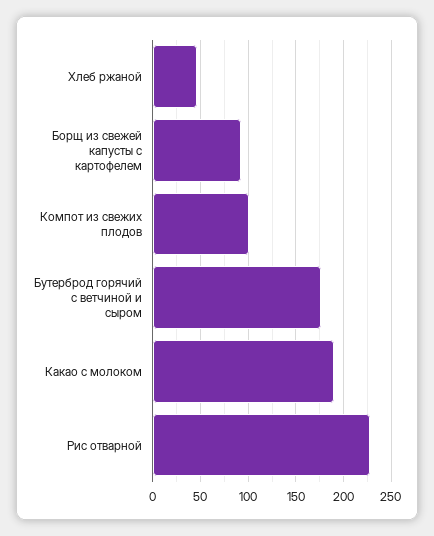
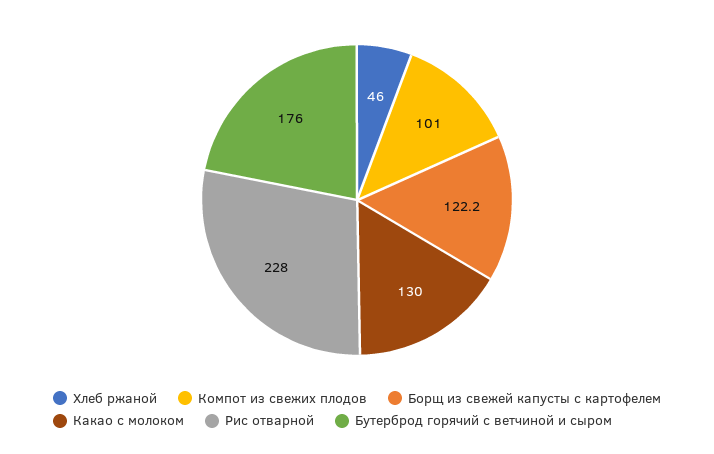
  {
    "Хлеб ржаной": 46,
-   "Борщ из свежей капусты с картофелем": 90,
+   "Борщ из свежей капусты с картофелем": 122.2,
    "Компот из свежих плодов": 101,
    "Бутерброд горячий с ветчиной и сыром": 176,
-   "Какао с молоком": 190,
+   "Какао с молоком": 130,
    "Рис отварной": 228
  }

